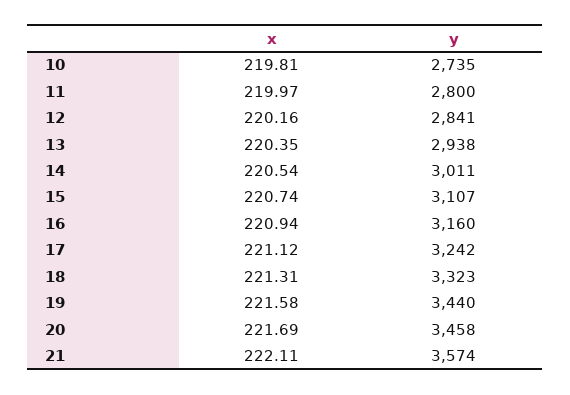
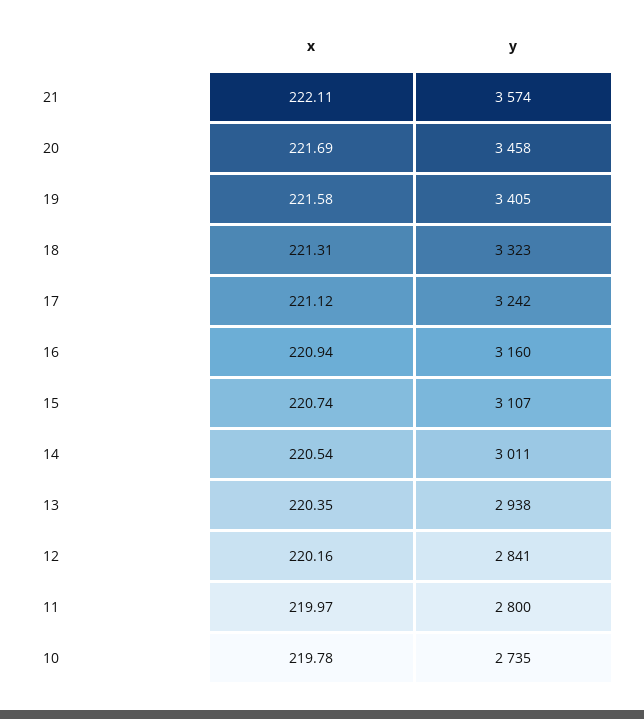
  {
    "x": {
-     "10": 219.81,
+     "10": 219.78,
      "11": 219.97,
      "12": 220.16,
      "13": 220.35,
      "14": 220.54,
      "15": 220.74,
      "16": 220.94,
      "17": 221.12,
      "18": 221.31,
      "19": 221.58,
      "20": 221.69,
      "21": 222.11
    },
    "y": {
      "10": 2735,
      "11": 2800,
      "12": 2841,
      "13": 2938,
      "14": 3011,
      "15": 3107,
      "16": 3160,
      "17": 3242,
      "18": 3323,
-     "19": 3440,
+     "19": 3405,
      "20": 3458,
      "21": 3574
    }
  }

